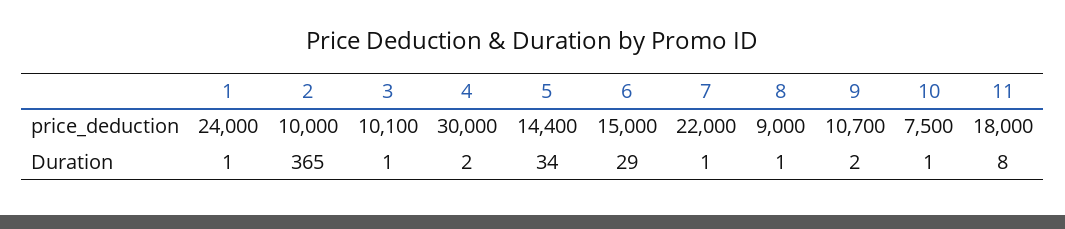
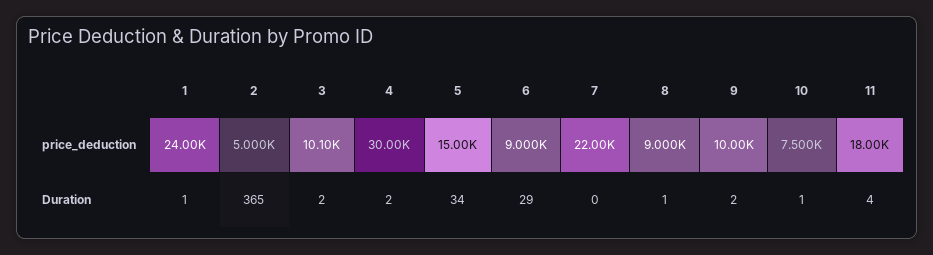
  {
    "1": {
      "price_deduction": 24000,
      "Duration": 1
    },
    "2": {
-     "price_deduction": 10000,
+     "price_deduction": 5000,
      "Duration": 365
    },
    "3": {
      "price_deduction": 10100,
-     "Duration": 1
+     "Duration": 2
    },
    "4": {
      "price_deduction": 30000,
      "Duration": 2
    },
    "5": {
-     "price_deduction": 14400,
+     "price_deduction": 15000,
      "Duration": 34
    },
    "6": {
-     "price_deduction": 15000,
+     "price_deduction": 9000,
      "Duration": 29
    },
    "7": {
      "price_deduction": 22000,
-     "Duration": 1
+     "Duration": 0
    },
    "8": {
      "price_deduction": 9000,
      "Duration": 1
    },
    "9": {
-     "price_deduction": 10700,
+     "price_deduction": 10000,
      "Duration": 2
    },
    "10": {
      "price_deduction": 7500,
      "Duration": 1
    },
    "11": {
      "price_deduction": 18000,
-     "Duration": 8
+     "Duration": 4
    }
  }

